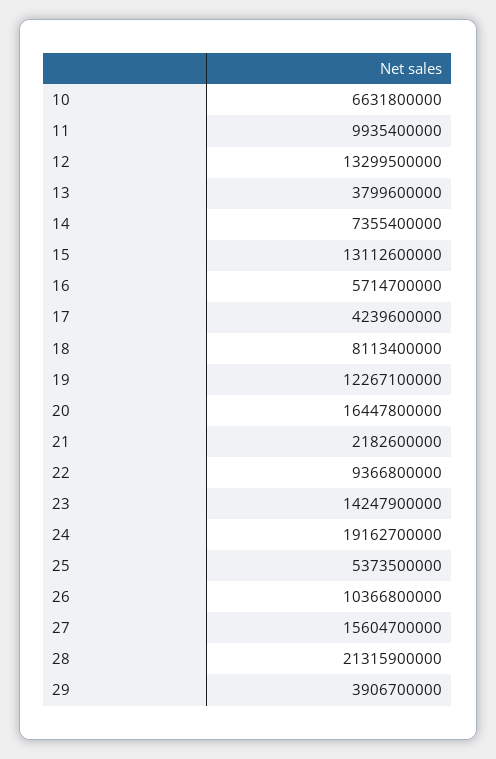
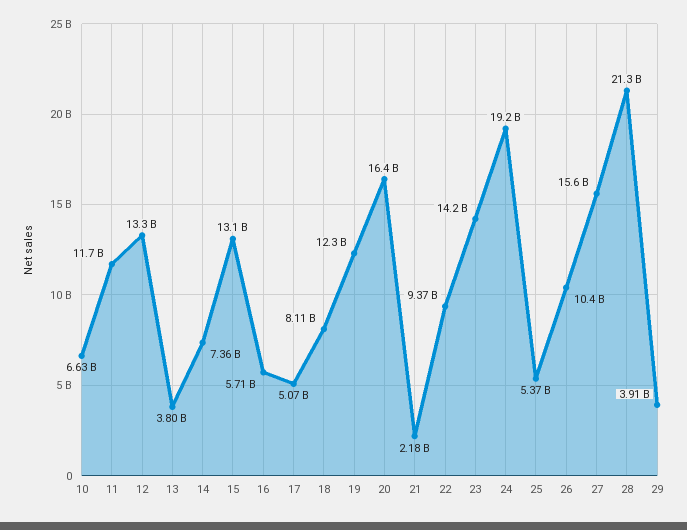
  {
    "10": 6631800000,
-   "11": 9935400000,
+   "11": 11700000000,
    "12": 13299500000,
    "13": 3799600000,
    "14": 7355400000,
    "15": 13112600000,
    "16": 5714700000,
-   "17": 4239600000,
+   "17": 5070000000,
    "18": 8113400000,
    "19": 12267100000,
    "20": 16447800000,
    "21": 2182600000,
    "22": 9366800000,
    "23": 14247900000,
    "24": 19162700000,
    "25": 5373500000,
    "26": 10366800000,
    "27": 15604700000,
    "28": 21315900000,
    "29": 3906700000
  }

